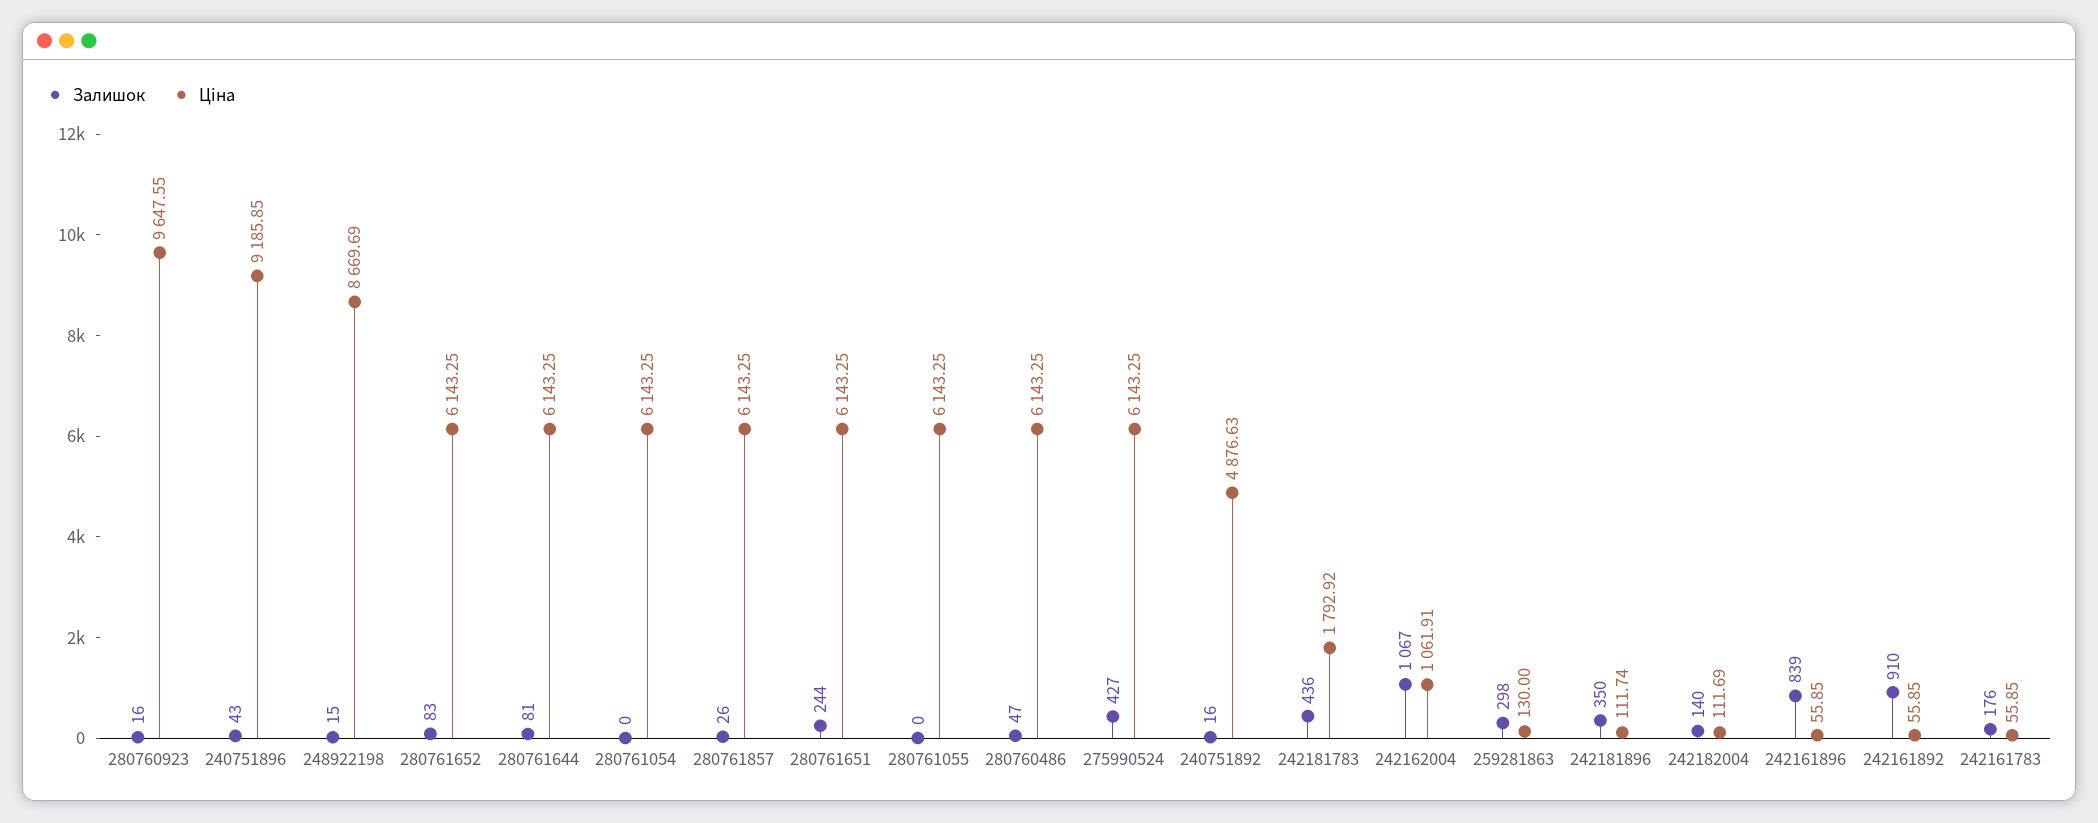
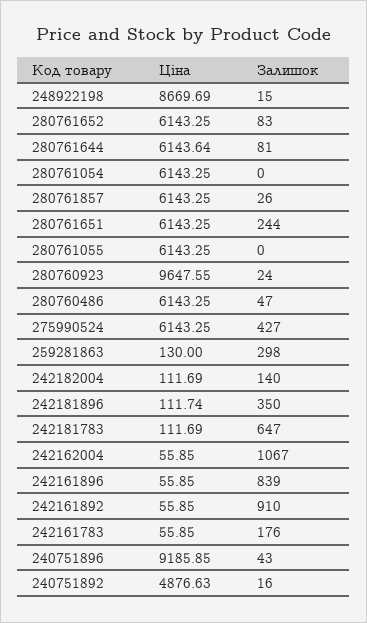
  {
    "Залишок": {
-     "280760923": 16,
+     "280760923": 24,
      "240751896": 43,
      "248922198": 15,
      "280761652": 83,
      "280761644": 81,
      "280761054": 0,
      "280761857": 26,
      "280761651": 244,
      "280761055": 0,
      "280760486": 47,
      "275990524": 427,
      "240751892": 16,
-     "242181783": 436,
+     "242181783": 647,
      "242162004": 1067,
      "259281863": 298,
      "242181896": 350,
      "242182004": 140,
      "242161896": 839,
      "242161892": 910,
      "242161783": 176
    },
    "Ціна": {
      "280760923": 9647.55,
      "240751896": 9185.85,
      "248922198": 8669.69,
      "280761652": 6143.25,
-     "280761644": 6143.25,
+     "280761644": 6143.64,
      "280761054": 6143.25,
      "280761857": 6143.25,
      "280761651": 6143.25,
      "280761055": 6143.25,
      "280760486": 6143.25,
      "275990524": 6143.25,
      "240751892": 4876.63,
-     "242181783": 1792.92,
+     "242181783": 111.69,
-     "242162004": 1061.91,
+     "242162004": 55.85,
      "259281863": 130,
      "242181896": 111.74,
      "242182004": 111.69,
      "242161896": 55.85,
      "242161892": 55.85,
      "242161783": 55.85
    }
  }

